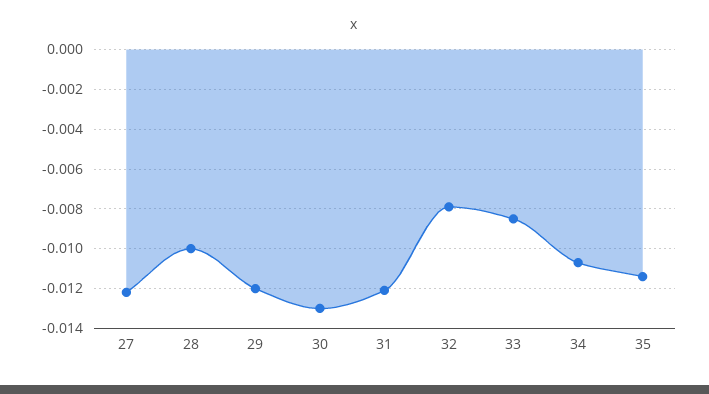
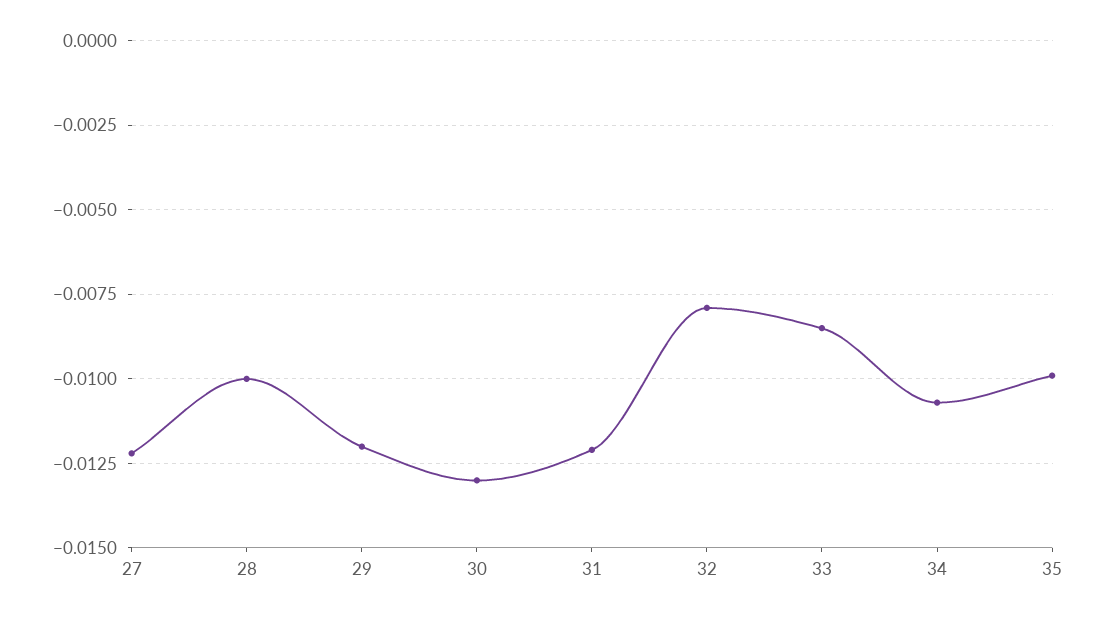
  {
    "27": -0.012,
    "28": -0.01,
    "29": -0.012,
    "30": -0.013,
    "31": -0.012,
    "32": -0.008,
    "33": -0.0085,
    "34": -0.0105,
-   "35": -0.0115
+   "35": -0.01
  }

